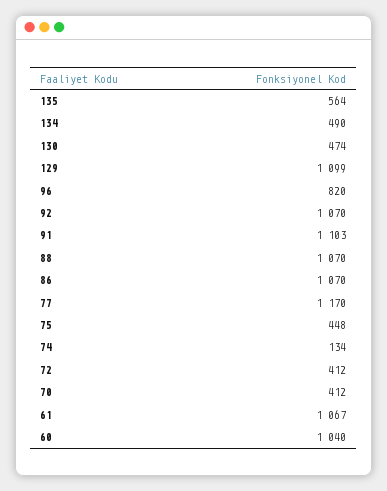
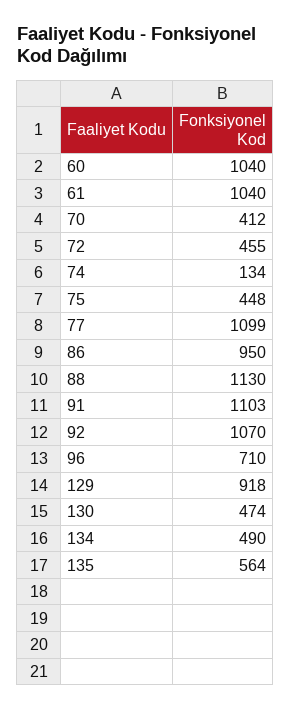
  {
    "135": 564,
    "134": 490,
    "130": 474,
-   "129": 1099,
+   "129": 918,
-   "96": 820,
+   "96": 710,
    "92": 1070,
    "91": 1103,
-   "88": 1070,
+   "88": 1130,
-   "86": 1070,
+   "86": 950,
-   "77": 1170,
+   "77": 1099,
    "75": 448,
    "74": 134,
-   "72": 412,
+   "72": 455,
    "70": 412,
-   "61": 1067,
+   "61": 1040,
    "60": 1040
  }

